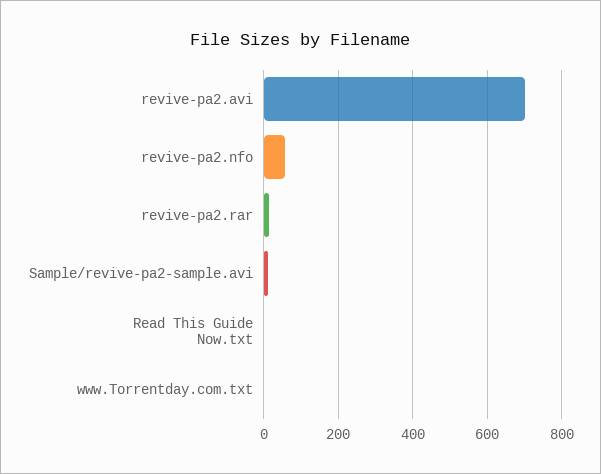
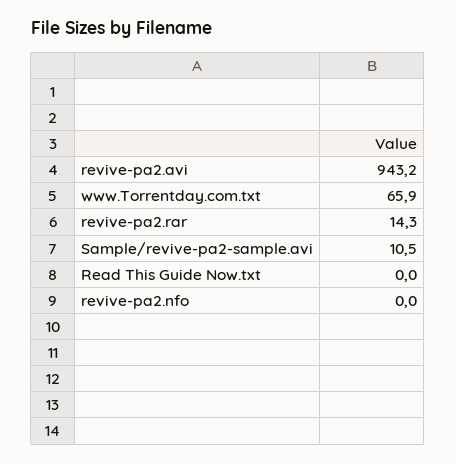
  {
-   "revive-pa2.avi": 700,
+   "revive-pa2.avi": 943.2,
-   "revive-pa2.nfo": 60,
+   "revive-pa2.nfo": 0,
    "revive-pa2.rar": 14.3,
    "Sample/revive-pa2-sample.avi": 10.5,
    "Read This Guide Now.txt": 0,
-   "www.Torrentday.com.txt": 0
+   "www.Torrentday.com.txt": 65.9
  }

